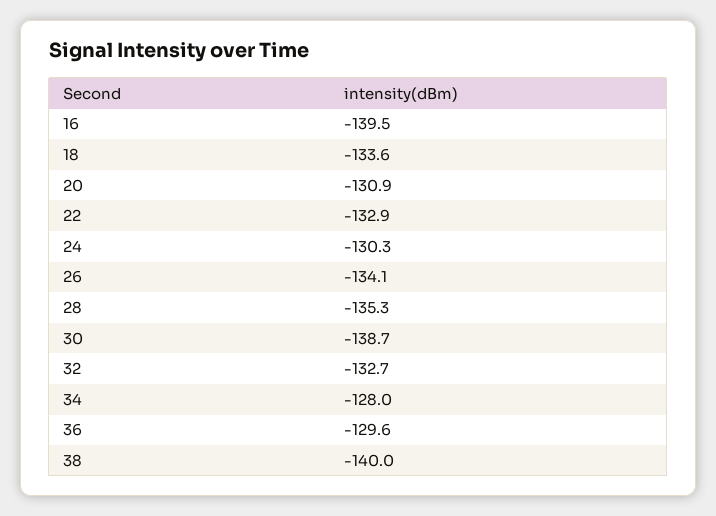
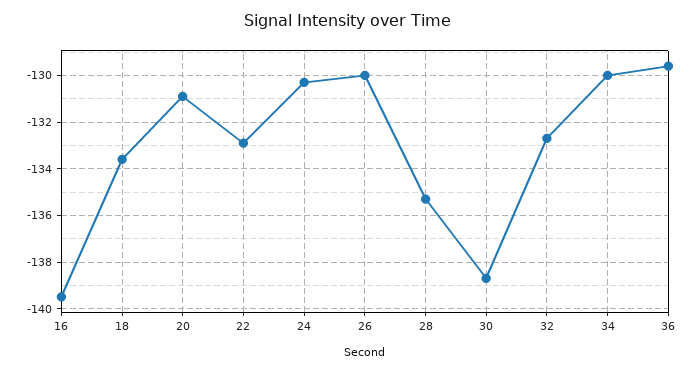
  {
    "16": -139.5,
    "18": -133.6,
    "20": -130.9,
    "22": -132.9,
    "24": -130.3,
-   "26": -134.1,
+   "26": -130,
    "28": -135.3,
    "30": -138.7,
    "32": -132.7,
-   "34": -128,
+   "34": -130,
-   "36": -129.6,
+   "36": -129.6
-   "38": -140
  }

